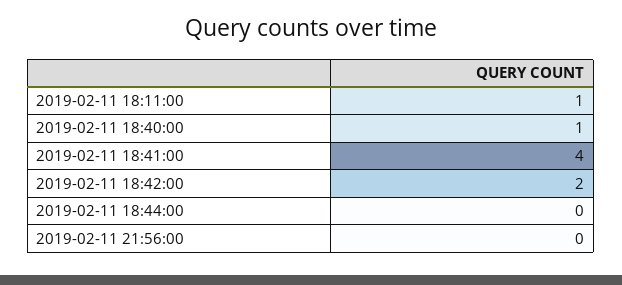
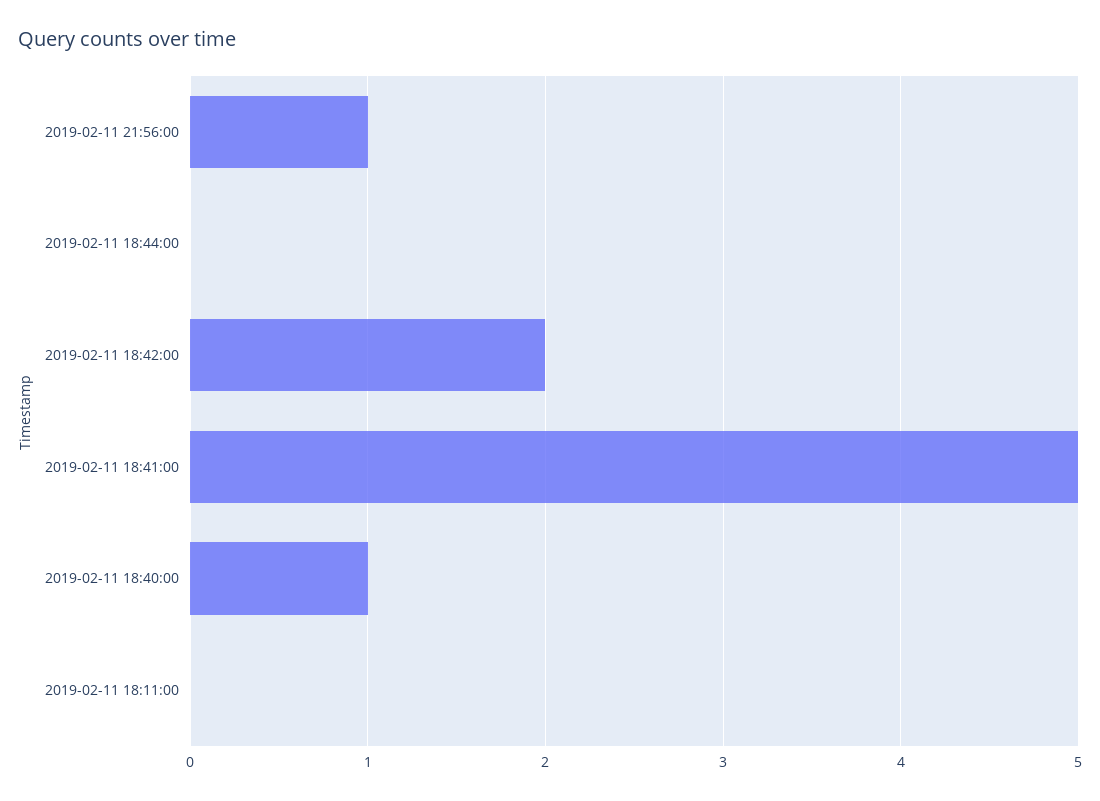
  {
-   "2019-02-11 18:11:00": 1,
+   "2019-02-11 18:11:00": 0,
    "2019-02-11 18:40:00": 1,
-   "2019-02-11 18:41:00": 4,
+   "2019-02-11 18:41:00": 5,
    "2019-02-11 18:42:00": 2,
    "2019-02-11 18:44:00": 0,
-   "2019-02-11 21:56:00": 0
+   "2019-02-11 21:56:00": 1
  }

